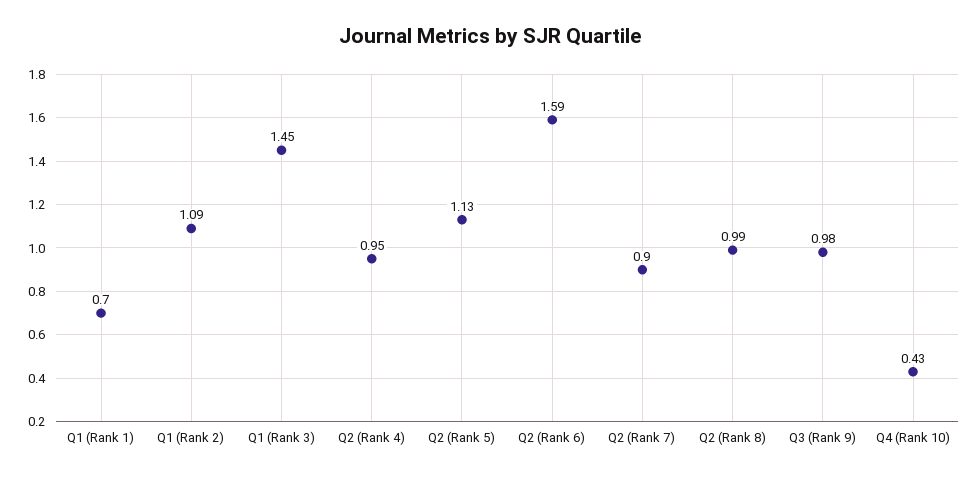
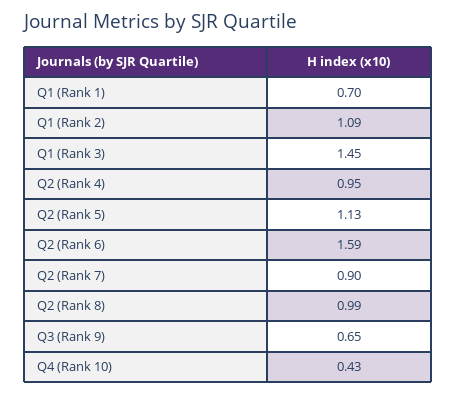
  {
    "Q1 (Rank 1)": 0.7,
    "Q1 (Rank 2)": 1.09,
    "Q1 (Rank 3)": 1.45,
    "Q2 (Rank 4)": 0.95,
    "Q2 (Rank 5)": 1.13,
    "Q2 (Rank 6)": 1.59,
    "Q2 (Rank 7)": 0.9,
    "Q2 (Rank 8)": 0.99,
-   "Q3 (Rank 9)": 0.98,
+   "Q3 (Rank 9)": 0.65,
    "Q4 (Rank 10)": 0.43
  }

